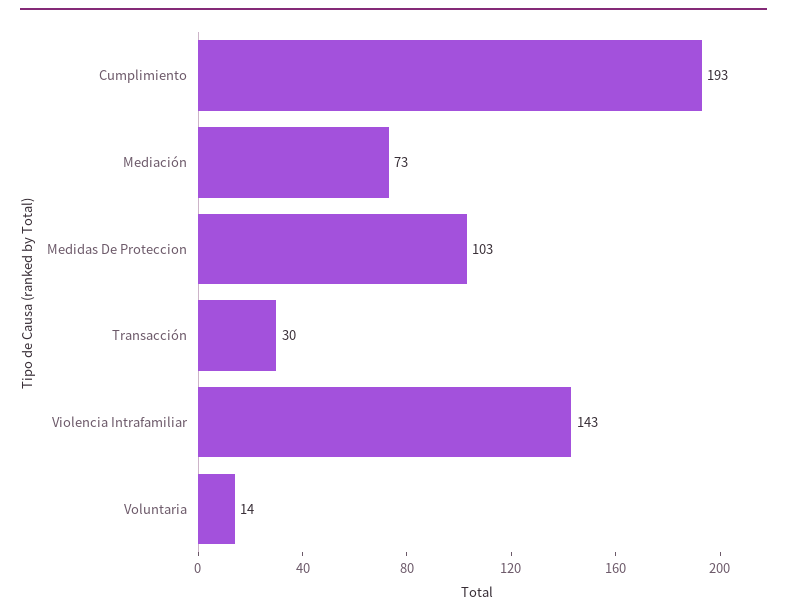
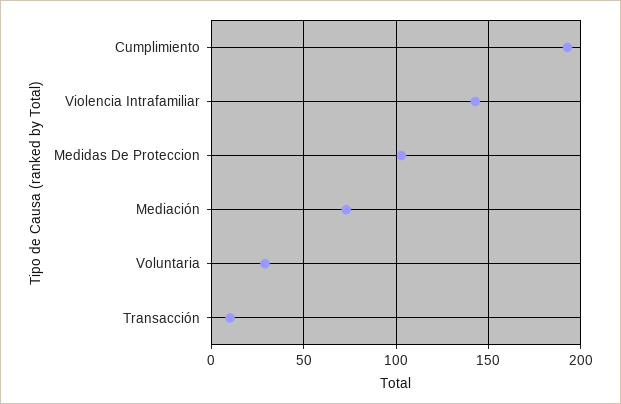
  {
    "Cumplimiento": 193,
    "Mediación": 73,
    "Medidas De Proteccion": 103,
-   "Transacción": 30,
+   "Transacción": 10,
    "Violencia Intrafamiliar": 143,
-   "Voluntaria": 14
+   "Voluntaria": 30
  }

